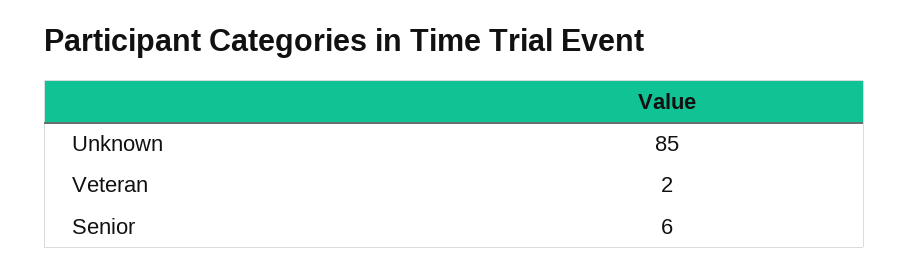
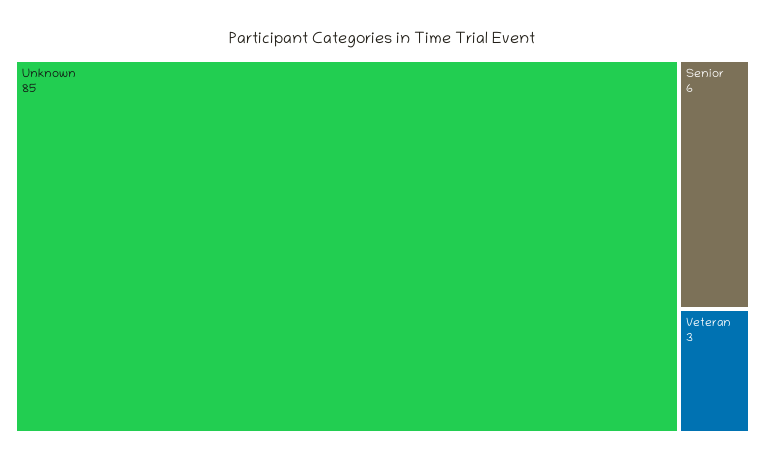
  {
    "Unknown": 85,
-   "Veteran": 2,
+   "Veteran": 3,
    "Senior": 6
  }

